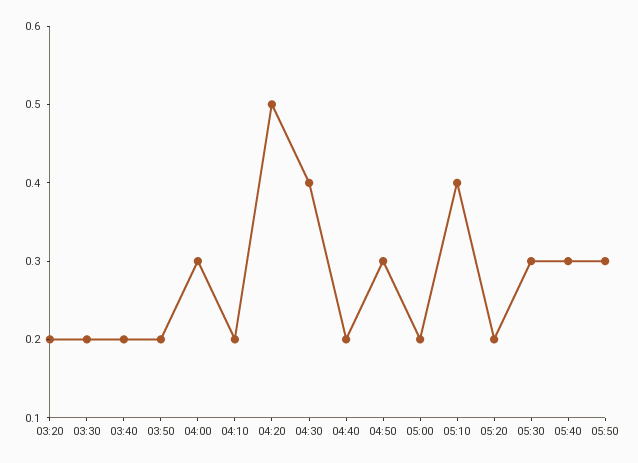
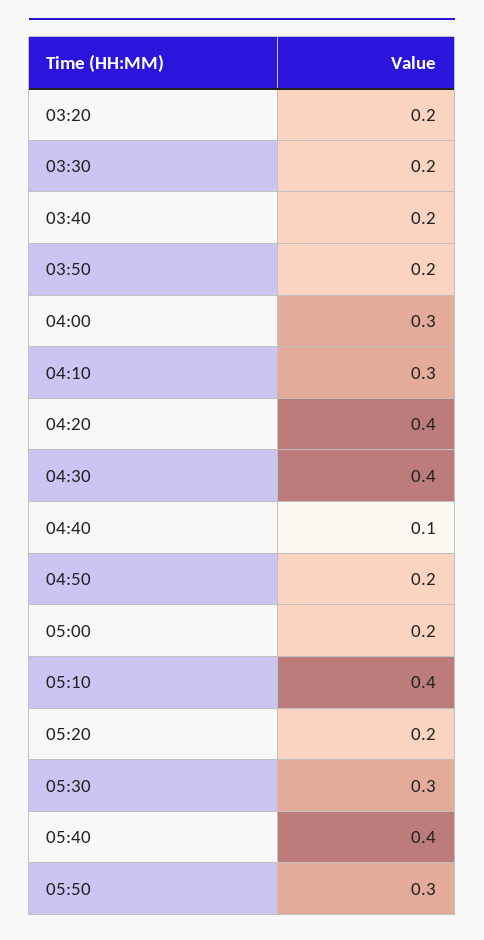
  {
    "03:20": 0.2,
    "03:30": 0.2,
    "03:40": 0.2,
    "03:50": 0.2,
    "04:00": 0.3,
-   "04:10": 0.2,
+   "04:10": 0.3,
-   "04:20": 0.5,
+   "04:20": 0.4,
    "04:30": 0.4,
-   "04:40": 0.2,
+   "04:40": 0.1,
-   "04:50": 0.3,
+   "04:50": 0.2,
    "05:00": 0.2,
    "05:10": 0.4,
    "05:20": 0.2,
    "05:30": 0.3,
-   "05:40": 0.3,
+   "05:40": 0.4,
    "05:50": 0.3
  }

